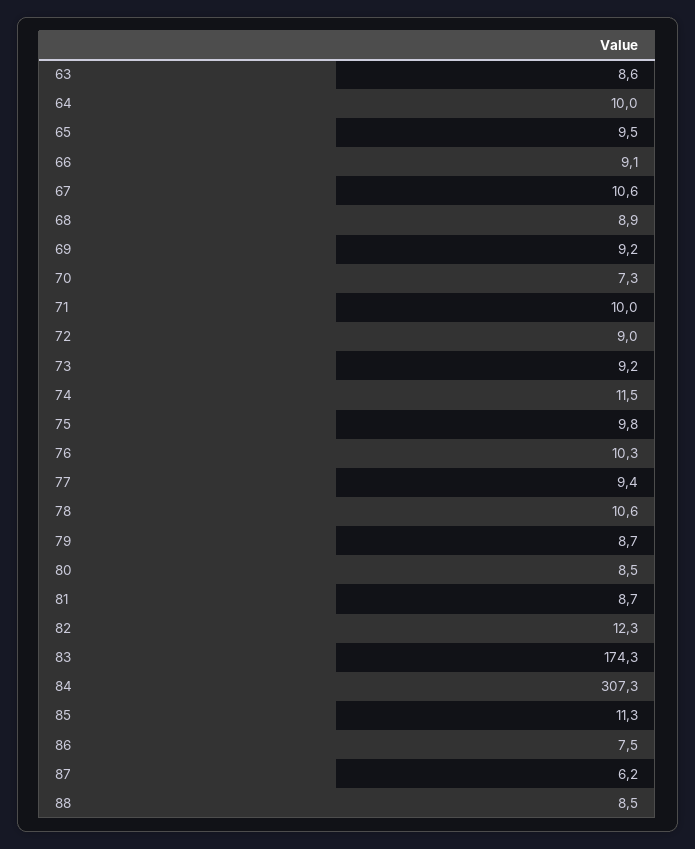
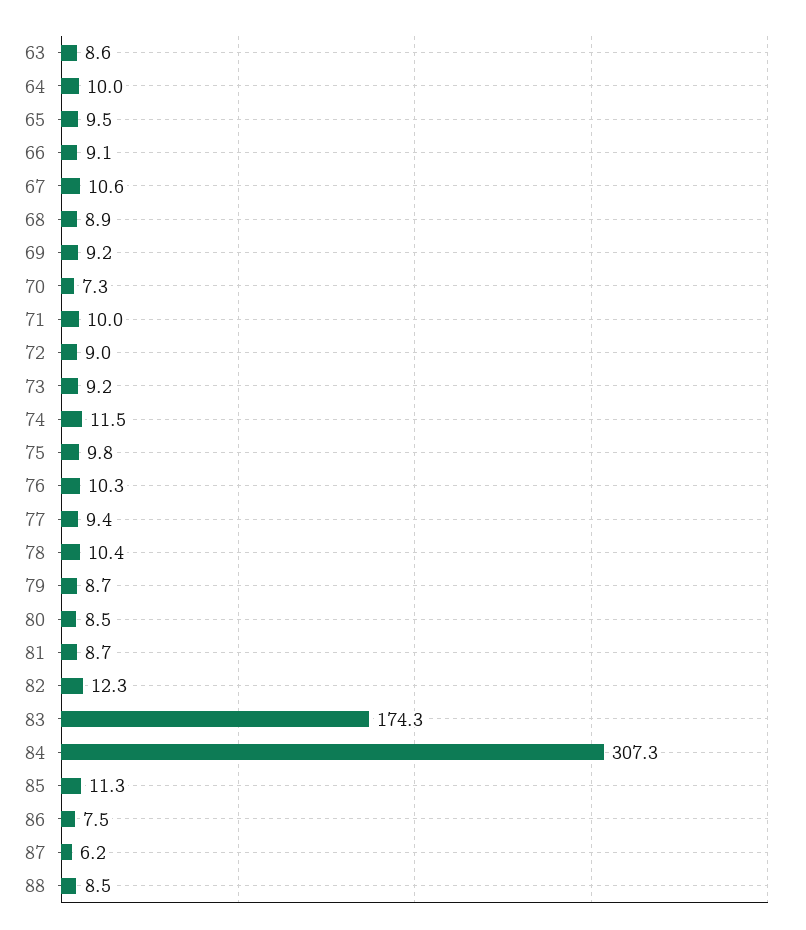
  {
    "63": 8.6,
    "64": 10,
    "65": 9.5,
    "66": 9.1,
    "67": 10.6,
    "68": 8.9,
    "69": 9.2,
    "70": 7.3,
    "71": 10,
    "72": 9,
    "73": 9.2,
    "74": 11.5,
    "75": 9.8,
    "76": 10.3,
    "77": 9.4,
-   "78": 10.6,
+   "78": 10.4,
    "79": 8.7,
    "80": 8.5,
    "81": 8.7,
    "82": 12.3,
    "83": 174.3,
    "84": 307.3,
    "85": 11.3,
    "86": 7.5,
    "87": 6.2,
    "88": 8.5
  }

